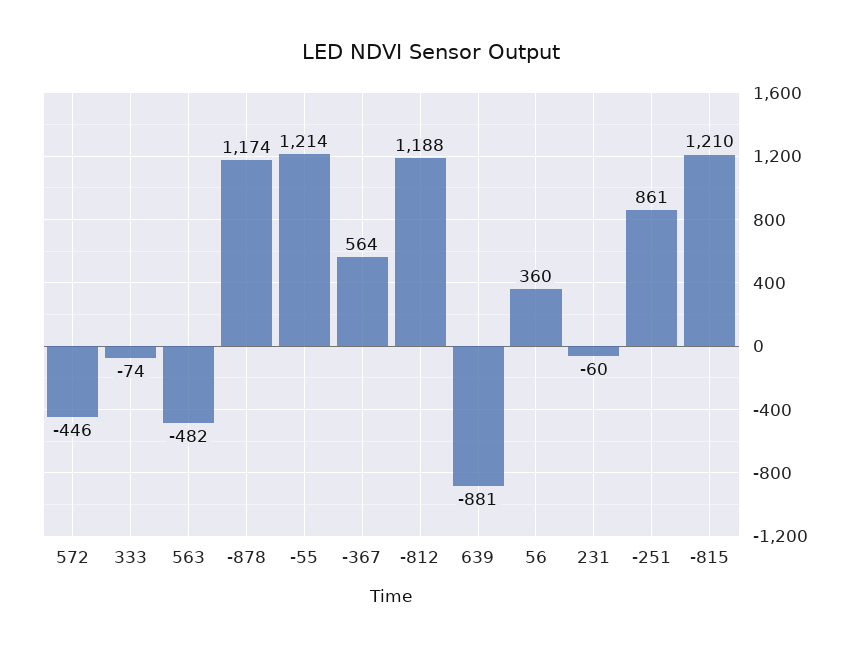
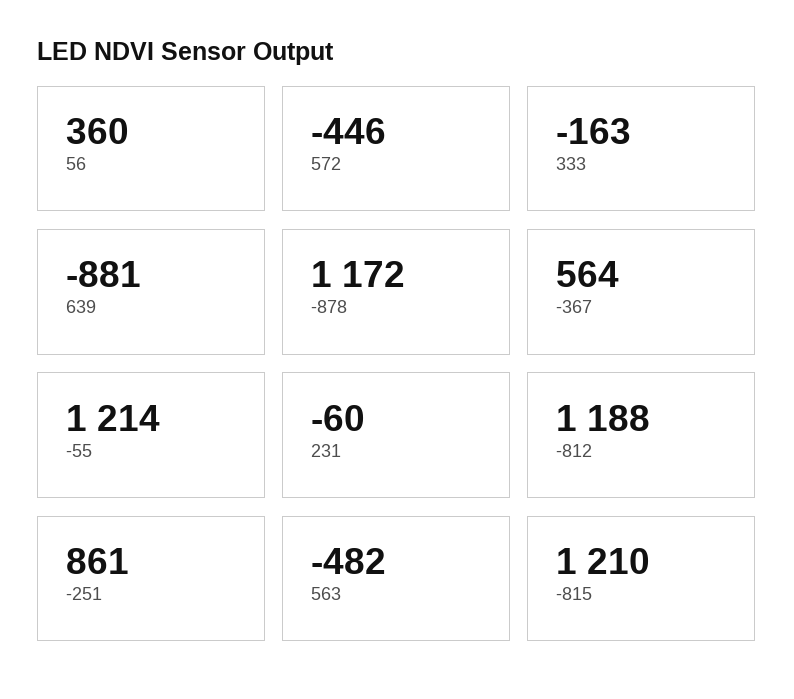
  {
    "572": -446,
-   "333": -74,
+   "333": -163,
    "563": -482,
-   "-878": 1174,
+   "-878": 1172,
    "-55": 1214,
    "-367": 564,
    "-812": 1188,
    "639": -881,
    "56": 360,
    "231": -60,
    "-251": 861,
    "-815": 1210
  }

